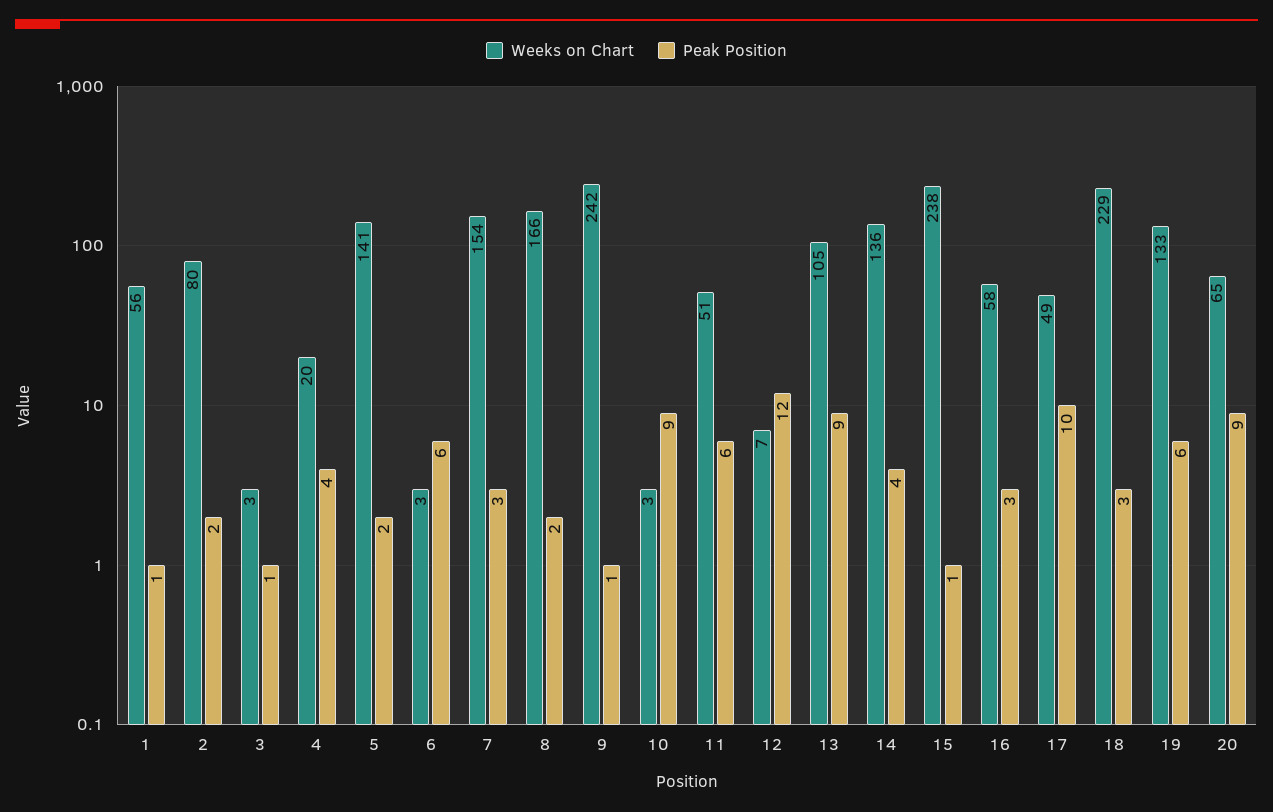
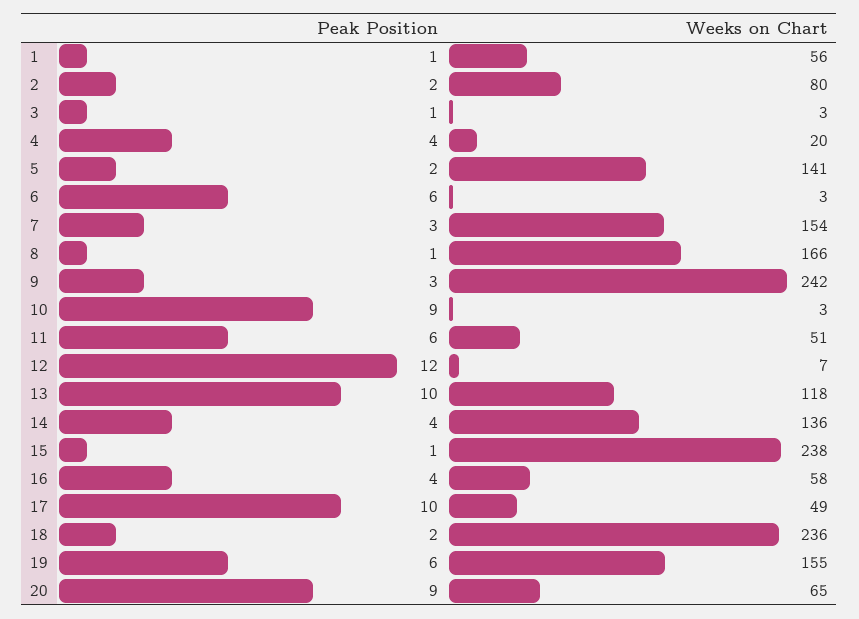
  {
    "Weeks on Chart": {
      "1": 56,
      "2": 80,
      "3": 3,
      "4": 20,
      "5": 141,
      "6": 3,
      "7": 154,
      "8": 166,
      "9": 242,
      "10": 3,
      "11": 51,
      "12": 7,
-     "13": 105,
+     "13": 118,
      "14": 136,
      "15": 238,
      "16": 58,
      "17": 49,
-     "18": 229,
+     "18": 236,
-     "19": 133,
+     "19": 155,
      "20": 65
    },
    "Peak Position": {
      "1": 1,
      "2": 2,
      "3": 1,
      "4": 4,
      "5": 2,
      "6": 6,
      "7": 3,
-     "8": 2,
+     "8": 1,
-     "9": 1,
+     "9": 3,
      "10": 9,
      "11": 6,
      "12": 12,
-     "13": 9,
+     "13": 10,
      "14": 4,
      "15": 1,
-     "16": 3,
+     "16": 4,
      "17": 10,
-     "18": 3,
+     "18": 2,
      "19": 6,
      "20": 9
    }
  }

